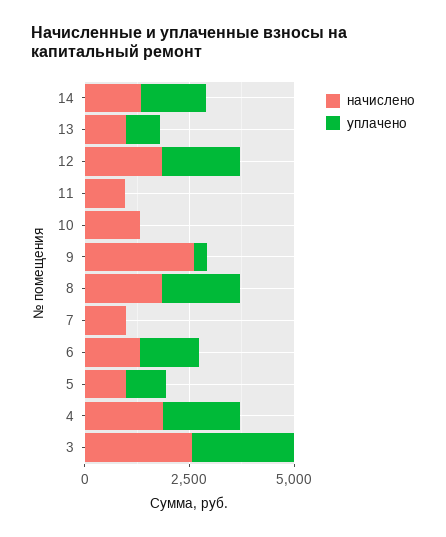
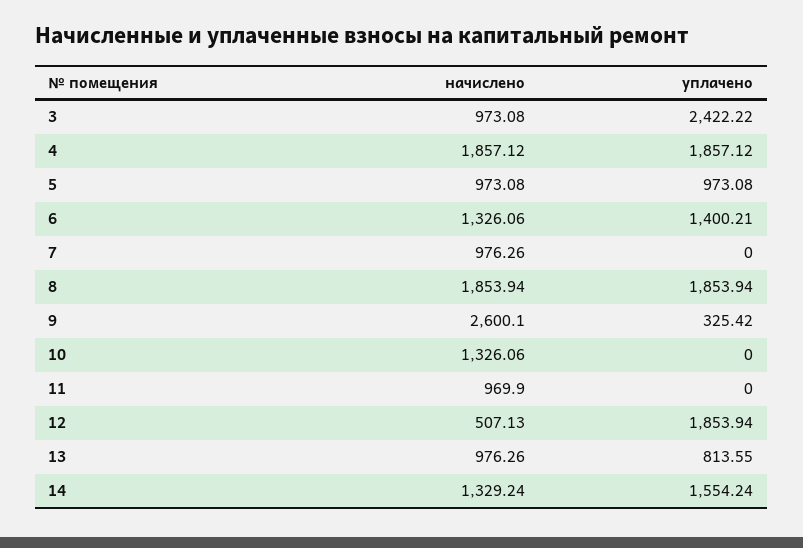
  {
    "начислено": {
      "14": 1329.24,
      "13": 976.26,
-     "12": 2000,
+     "12": 507.13,
      "11": 969.9,
      "10": 1326.06,
      "9": 2600.1,
      "8": 1853.94,
      "7": 976.26,
      "6": 1326.06,
      "5": 973.08,
      "4": 1857.12,
-     "3": 2500
+     "3": 973.08
    },
    "уплачено": {
      "14": 1554.24,
      "13": 813.55,
      "12": 1853.94,
      "11": 0,
      "10": 0,
      "9": 325.42,
      "8": 1853.94,
      "7": 0,
      "6": 1400.21,
      "5": 973.08,
      "4": 1857.12,
      "3": 2422.22
    }
  }

